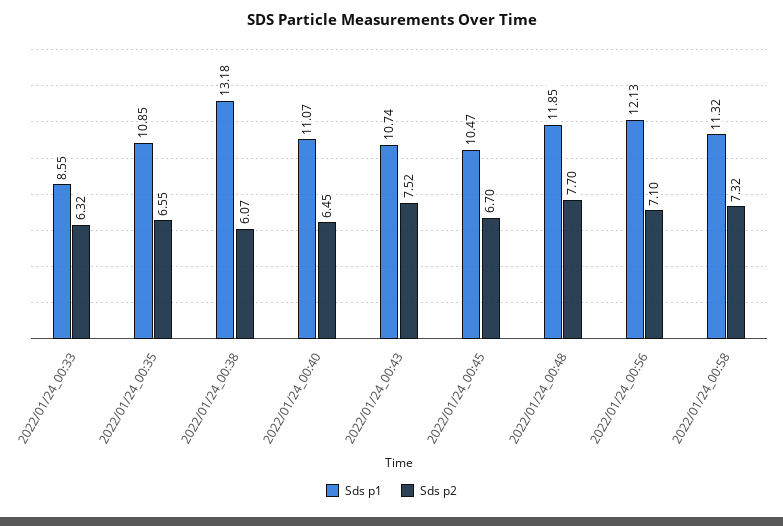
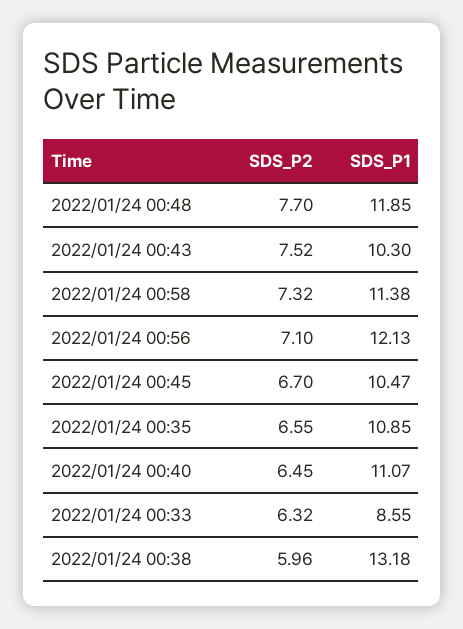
  {
    "Sds p1": {
      "2022/01/24_00:33": 8.55,
      "2022/01/24_00:35": 10.85,
      "2022/01/24_00:38": 13.18,
      "2022/01/24_00:40": 11.07,
-     "2022/01/24_00:43": 10.74,
+     "2022/01/24_00:43": 10.3,
      "2022/01/24_00:45": 10.47,
      "2022/01/24_00:48": 11.85,
      "2022/01/24_00:56": 12.13,
-     "2022/01/24_00:58": 11.32
+     "2022/01/24_00:58": 11.38
    },
    "Sds p2": {
      "2022/01/24_00:33": 6.32,
      "2022/01/24_00:35": 6.55,
-     "2022/01/24_00:38": 6.07,
+     "2022/01/24_00:38": 5.96,
      "2022/01/24_00:40": 6.45,
      "2022/01/24_00:43": 7.52,
      "2022/01/24_00:45": 6.7,
      "2022/01/24_00:48": 7.7,
      "2022/01/24_00:56": 7.1,
      "2022/01/24_00:58": 7.32
    }
  }

